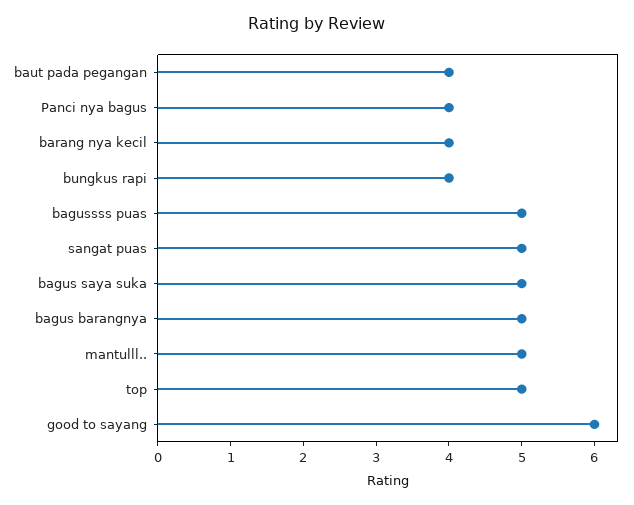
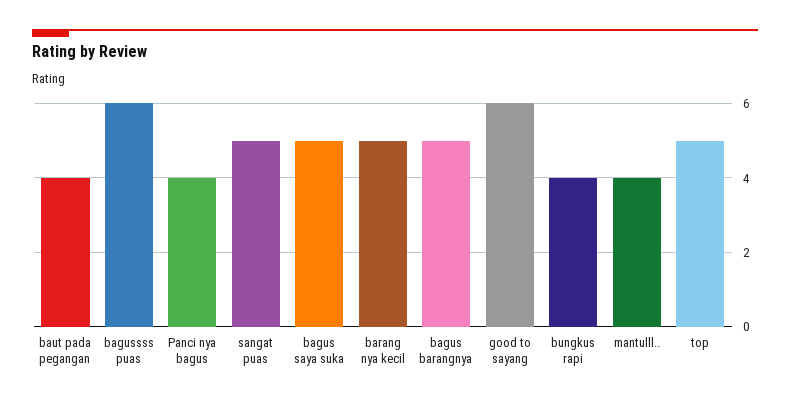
  {
    "baut pada pegangan": 4,
    "Panci nya bagus": 4,
-   "barang nya kecil": 4,
+   "barang nya kecil": 5,
    "bungkus rapi": 4,
-   "bagussss puas": 5,
+   "bagussss puas": 6,
    "sangat puas": 5,
    "bagus saya suka": 5,
    "bagus barangnya": 5,
-   "mantulll..": 5,
+   "mantulll..": 4,
    "top": 5,
    "good to sayang": 6
  }

